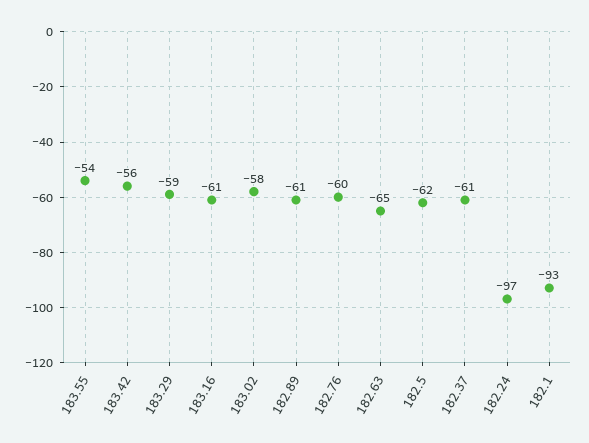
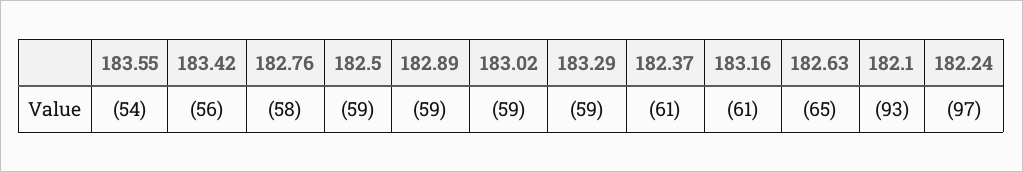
  {
    "183.55": -54,
    "183.42": -56,
    "183.29": -59,
    "183.16": -61,
-   "183.02": -58,
+   "183.02": -59,
-   "182.89": -61,
+   "182.89": -59,
-   "182.76": -60,
+   "182.76": -58,
    "182.63": -65,
-   "182.5": -62,
+   "182.5": -59,
    "182.37": -61,
    "182.24": -97,
    "182.1": -93
  }

